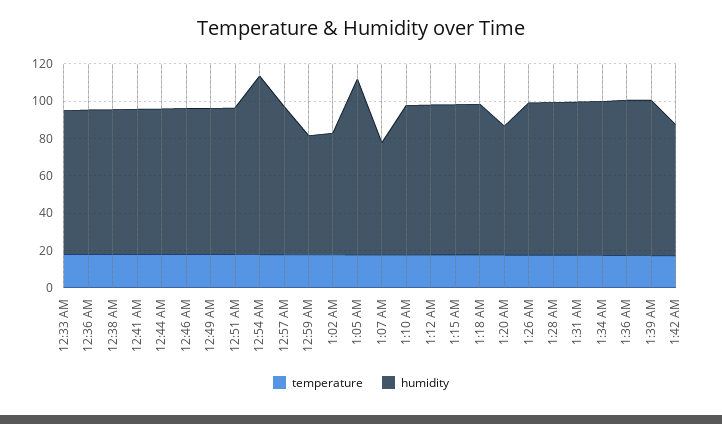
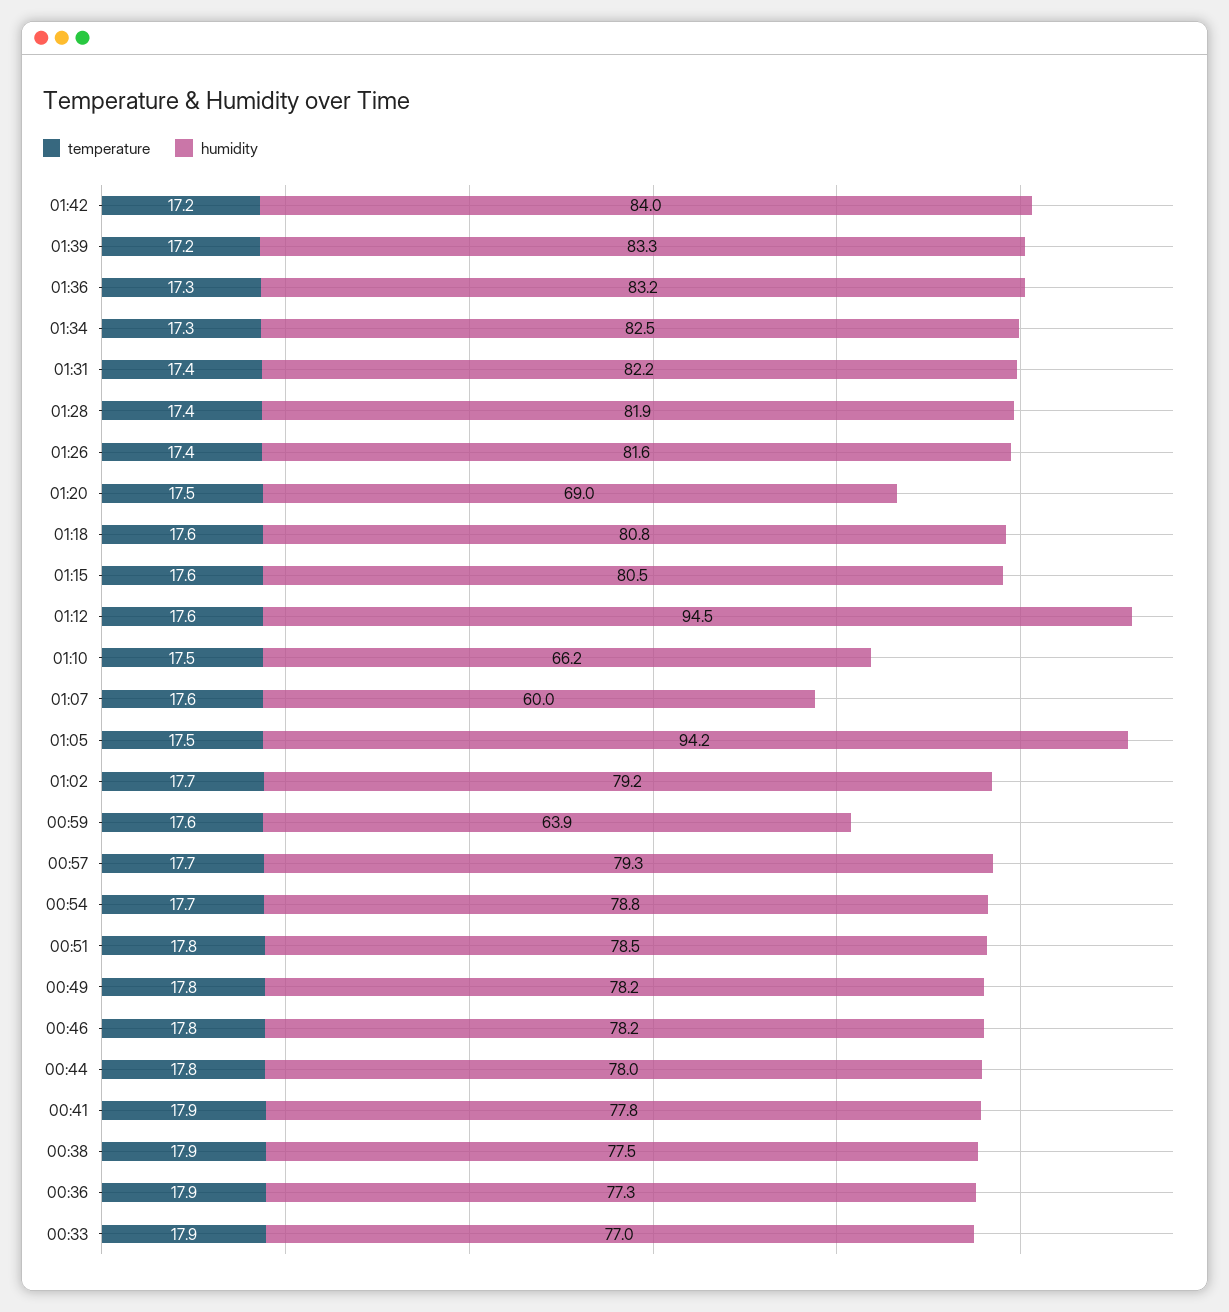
  {
    "temperature": {
      "12:33 AM": 17.9,
      "12:36 AM": 17.9,
      "12:38 AM": 17.9,
      "12:41 AM": 17.9,
      "12:44 AM": 17.8,
      "12:46 AM": 17.8,
      "12:49 AM": 17.8,
      "12:51 AM": 17.8,
      "12:54 AM": 17.7,
      "12:57 AM": 17.7,
      "12:59 AM": 17.6,
      "1:02 AM": 17.7,
      "1:05 AM": 17.5,
      "1:07 AM": 17.6,
      "1:10 AM": 17.5,
      "1:12 AM": 17.6,
      "1:15 AM": 17.6,
      "1:18 AM": 17.6,
      "1:20 AM": 17.5,
      "1:26 AM": 17.4,
      "1:28 AM": 17.4,
      "1:31 AM": 17.4,
      "1:34 AM": 17.3,
      "1:36 AM": 17.3,
      "1:39 AM": 17.2,
      "1:42 AM": 17.2
    },
    "humidity": {
      "12:33 AM": 77,
      "12:36 AM": 77.3,
      "12:38 AM": 77.5,
      "12:41 AM": 77.8,
      "12:44 AM": 78,
      "12:46 AM": 78.2,
      "12:49 AM": 78.2,
      "12:51 AM": 78.5,
-     "12:54 AM": 95,
+     "12:54 AM": 78.8,
      "12:57 AM": 79.3,
      "12:59 AM": 63.9,
-     "1:02 AM": 65,
+     "1:02 AM": 79.2,
      "1:05 AM": 94.2,
      "1:07 AM": 60,
-     "1:10 AM": 80,
+     "1:10 AM": 66.2,
-     "1:12 AM": 80,
+     "1:12 AM": 94.5,
      "1:15 AM": 80.5,
      "1:18 AM": 80.8,
      "1:20 AM": 69,
      "1:26 AM": 81.6,
      "1:28 AM": 81.9,
      "1:31 AM": 82.2,
      "1:34 AM": 82.5,
      "1:36 AM": 83.2,
      "1:39 AM": 83.3,
-     "1:42 AM": 70
+     "1:42 AM": 84
    }
  }

